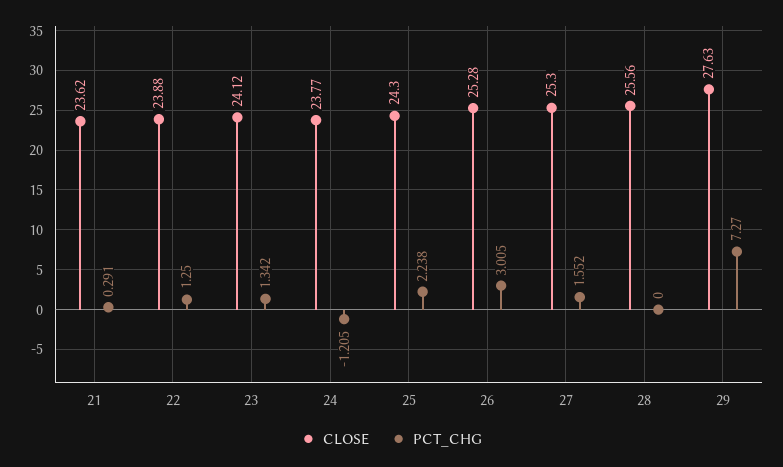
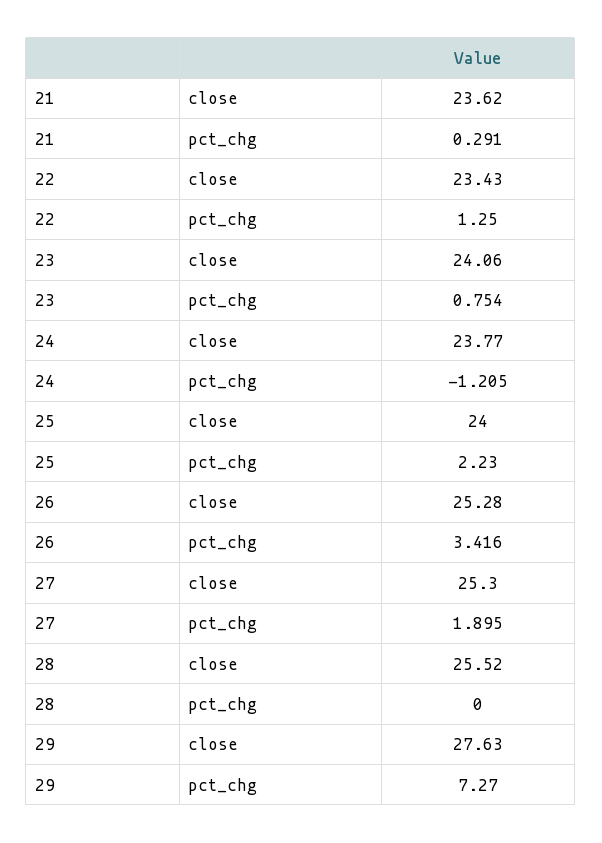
  {
    "CLOSE": {
      "21": 23.62,
-     "22": 23.88,
+     "22": 23.43,
-     "23": 24.12,
+     "23": 24.06,
      "24": 23.77,
-     "25": 24.3,
+     "25": 24,
      "26": 25.28,
      "27": 25.3,
-     "28": 25.56,
+     "28": 25.52,
      "29": 27.63
    },
    "PCT_CHG": {
      "21": 0.291,
      "22": 1.25,
-     "23": 1.342,
+     "23": 0.754,
      "24": -1.205,
-     "25": 2.238,
+     "25": 2.23,
-     "26": 3.005,
+     "26": 3.416,
-     "27": 1.552,
+     "27": 1.895,
      "28": 0,
      "29": 7.27
    }
  }

